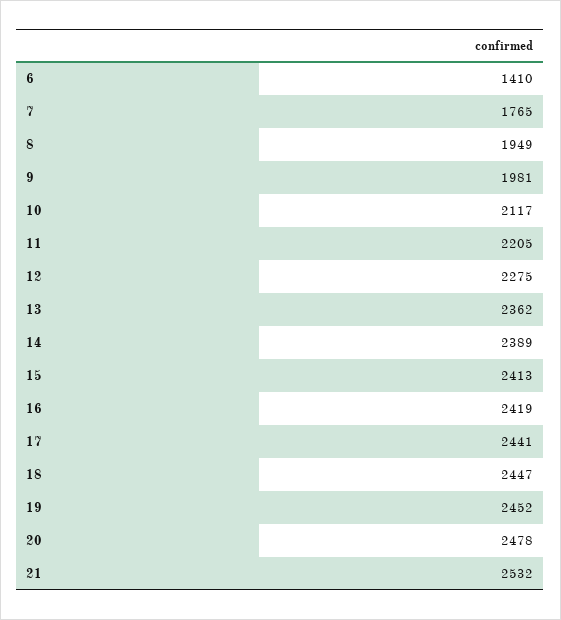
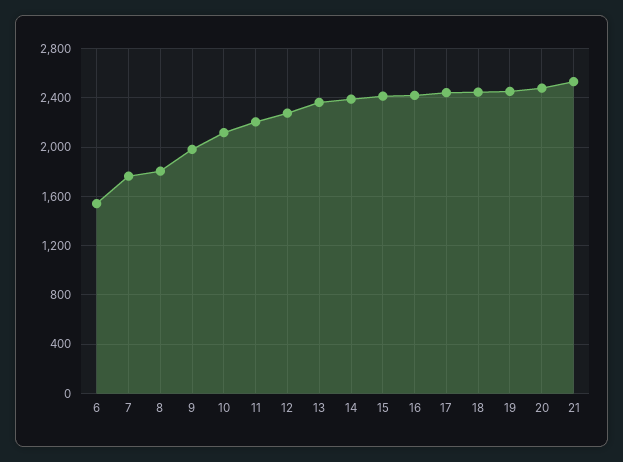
  {
-   "6": 1410,
+   "6": 1550,
    "7": 1765,
-   "8": 1949,
+   "8": 1800,
    "9": 1981,
    "10": 2117,
    "11": 2205,
    "12": 2275,
    "13": 2362,
    "14": 2389,
    "15": 2413,
    "16": 2419,
    "17": 2441,
    "18": 2447,
    "19": 2452,
    "20": 2478,
    "21": 2532
  }

